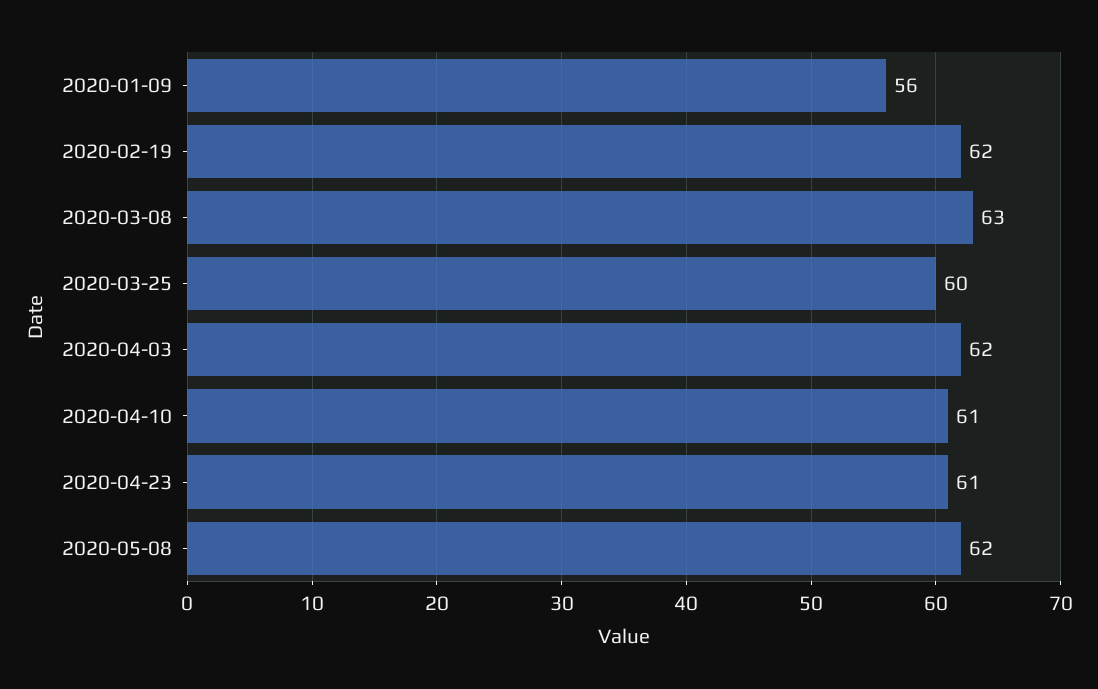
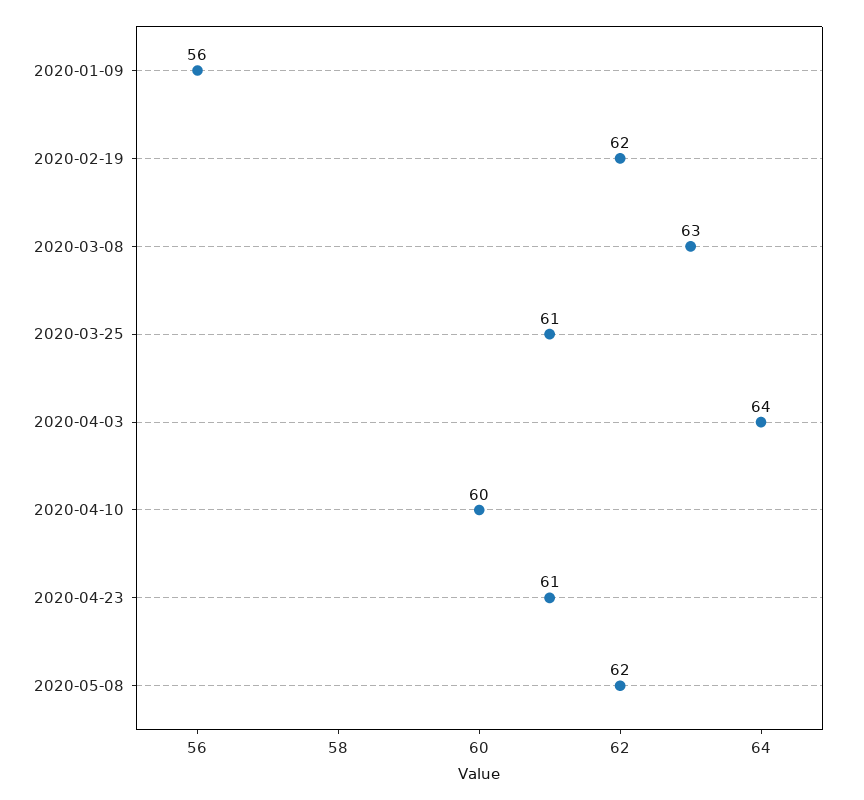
  {
    "2020-01-09": 56,
    "2020-02-19": 62,
    "2020-03-08": 63,
-   "2020-03-25": 60,
+   "2020-03-25": 61,
-   "2020-04-03": 62,
+   "2020-04-03": 64,
-   "2020-04-10": 61,
+   "2020-04-10": 60,
    "2020-04-23": 61,
    "2020-05-08": 62
  }

